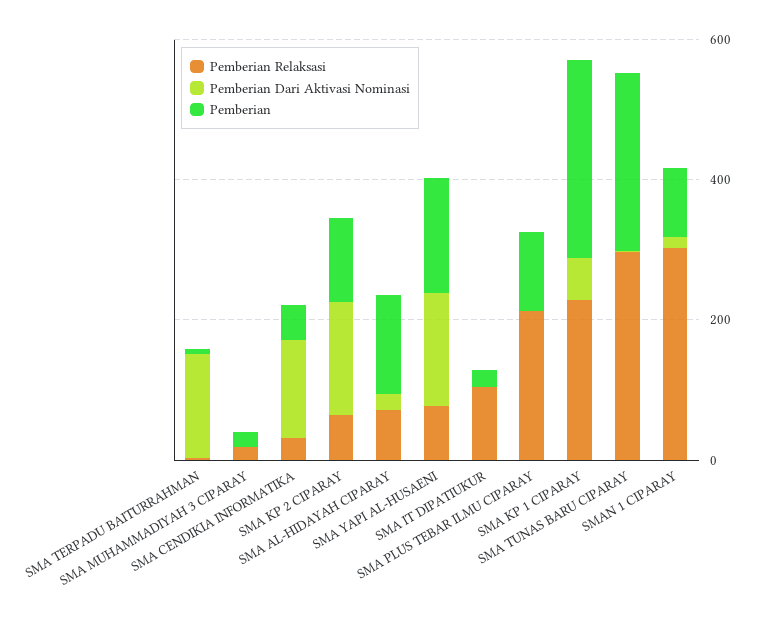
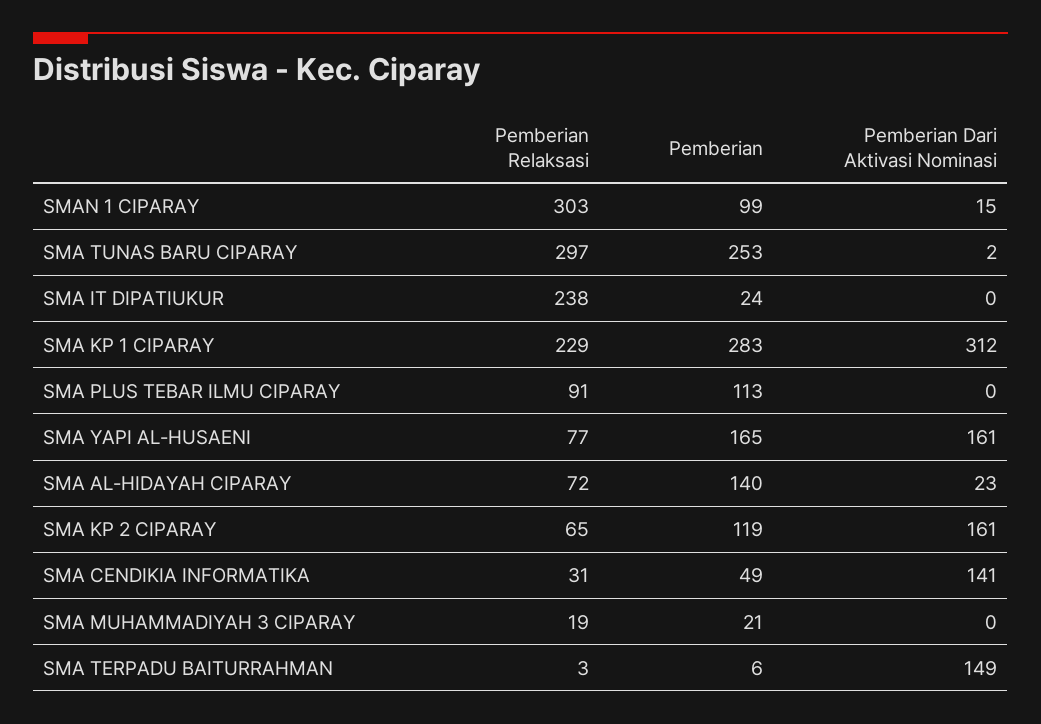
  {
    "Pemberian Relaksasi": {
      "SMA TERPADU BAITURRAHMAN": 3,
      "SMA MUHAMMADIYAH 3 CIPARAY": 19,
      "SMA CENDIKIA INFORMATIKA": 31,
      "SMA KP 2 CIPARAY": 65,
      "SMA AL-HIDAYAH CIPARAY": 72,
      "SMA YAPI AL-HUSAENI": 77,
-     "SMA IT DIPATIUKUR": 100,
+     "SMA IT DIPATIUKUR": 238,
-     "SMA PLUS TEBAR ILMU CIPARAY": 200,
+     "SMA PLUS TEBAR ILMU CIPARAY": 91,
      "SMA KP 1 CIPARAY": 229,
      "SMA TUNAS BARU CIPARAY": 297,
      "SMAN 1 CIPARAY": 303
    },
    "Pemberian Dari Aktivasi Nominasi": {
      "SMA TERPADU BAITURRAHMAN": 149,
      "SMA MUHAMMADIYAH 3 CIPARAY": 0,
      "SMA CENDIKIA INFORMATIKA": 141,
      "SMA KP 2 CIPARAY": 161,
      "SMA AL-HIDAYAH CIPARAY": 23,
      "SMA YAPI AL-HUSAENI": 161,
      "SMA IT DIPATIUKUR": 0,
      "SMA PLUS TEBAR ILMU CIPARAY": 0,
-     "SMA KP 1 CIPARAY": 50,
+     "SMA KP 1 CIPARAY": 312,
      "SMA TUNAS BARU CIPARAY": 2,
      "SMAN 1 CIPARAY": 15
    },
    "Pemberian": {
      "SMA TERPADU BAITURRAHMAN": 6,
      "SMA MUHAMMADIYAH 3 CIPARAY": 21,
      "SMA CENDIKIA INFORMATIKA": 49,
      "SMA KP 2 CIPARAY": 119,
      "SMA AL-HIDAYAH CIPARAY": 140,
      "SMA YAPI AL-HUSAENI": 165,
      "SMA IT DIPATIUKUR": 24,
      "SMA PLUS TEBAR ILMU CIPARAY": 113,
      "SMA KP 1 CIPARAY": 283,
      "SMA TUNAS BARU CIPARAY": 253,
      "SMAN 1 CIPARAY": 99
    }
  }

